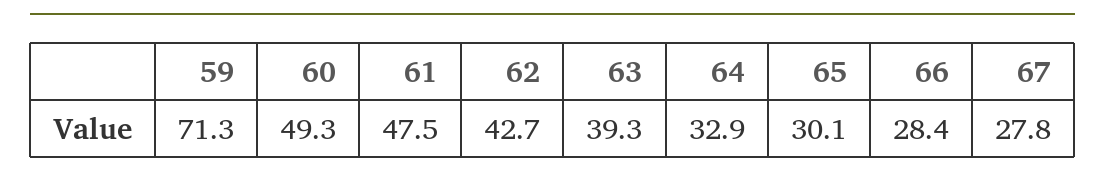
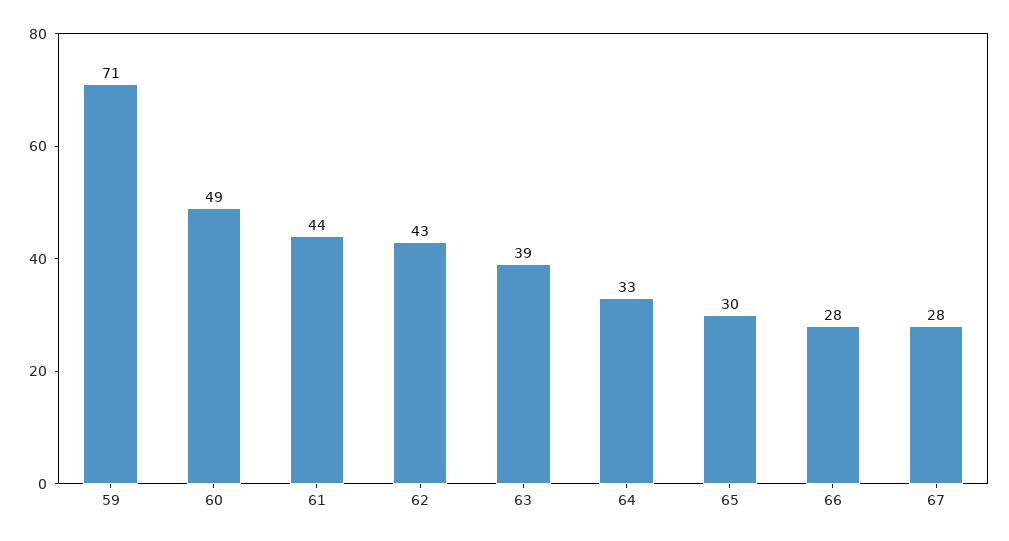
  {
    "59": 71.3,
    "60": 49.3,
-   "61": 47.5,
+   "61": 44,
    "62": 42.7,
    "63": 39.3,
    "64": 32.9,
    "65": 30.1,
    "66": 28.4,
    "67": 27.8
  }

